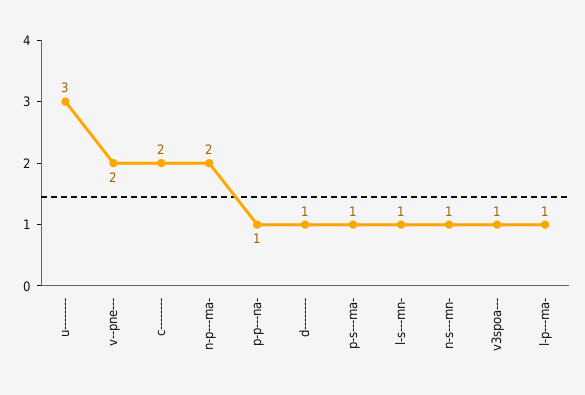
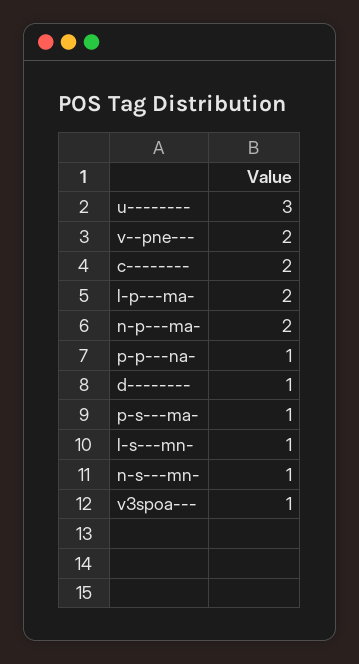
  {
    "u--------": 3,
    "v--pne---": 2,
    "c--------": 2,
    "n-p---ma-": 2,
    "p-p---na-": 1,
    "d--------": 1,
    "p-s---ma-": 1,
    "l-s---mn-": 1,
    "n-s---mn-": 1,
    "v3spoa---": 1,
-   "l-p---ma-": 1
+   "l-p---ma-": 2
  }

